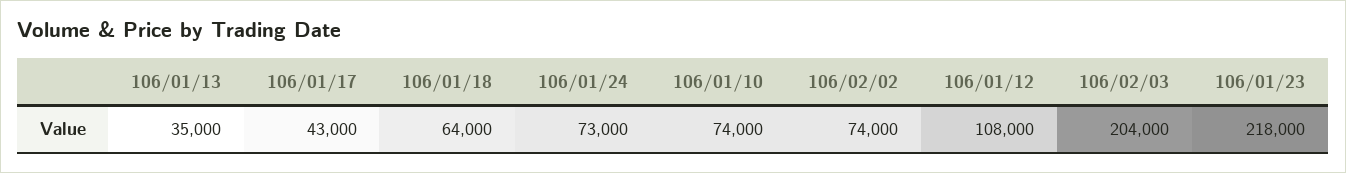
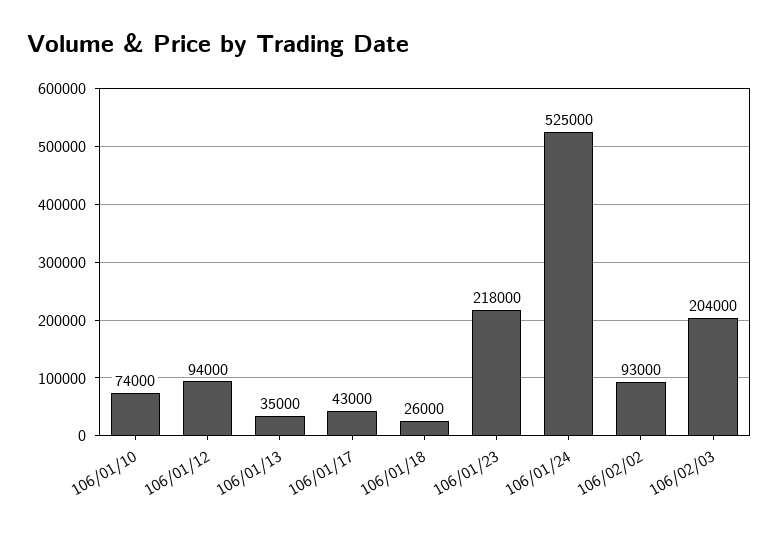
  {
    "106/01/13": 35000,
    "106/01/17": 43000,
-   "106/01/18": 64000,
+   "106/01/18": 26000,
-   "106/01/24": 73000,
+   "106/01/24": 525000,
    "106/01/10": 74000,
-   "106/02/02": 74000,
+   "106/02/02": 93000,
-   "106/01/12": 108000,
+   "106/01/12": 94000,
    "106/02/03": 204000,
    "106/01/23": 218000
  }

